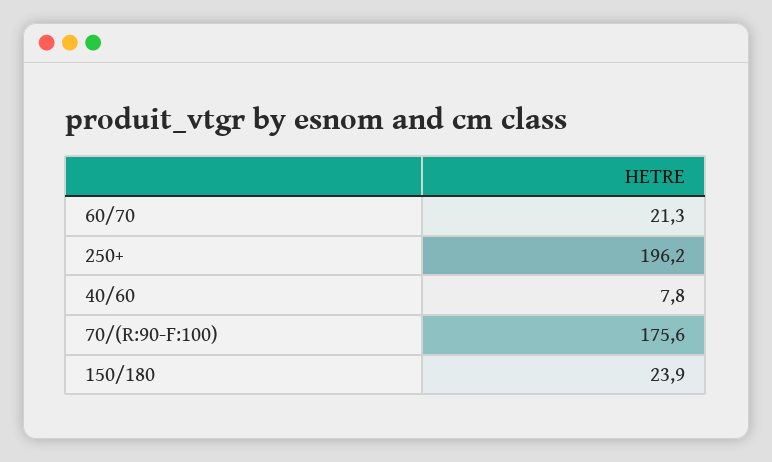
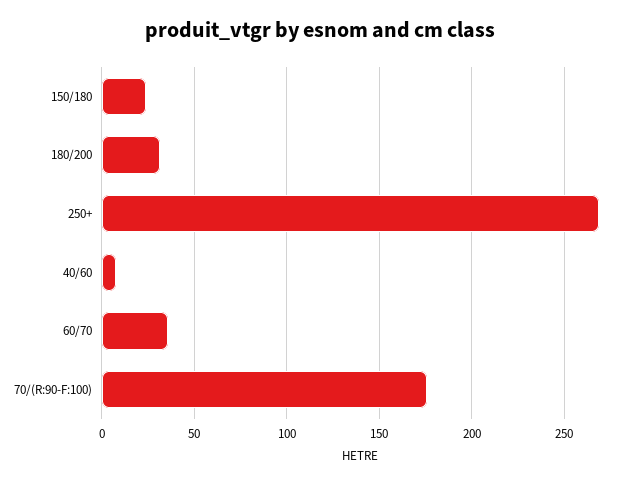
  {
-   "60/70": 21.3,
+   "60/70": 35,
-   "250+": 196.2,
+   "250+": 270,
    "40/60": 7.8,
    "70/(R:90-F:100)": 175.6,
-   "150/180": 23.9
+   "150/180": 23.9,
+   "180/200": 30
  }

